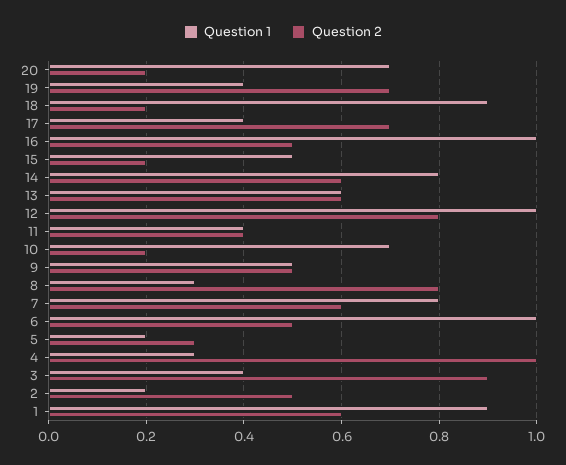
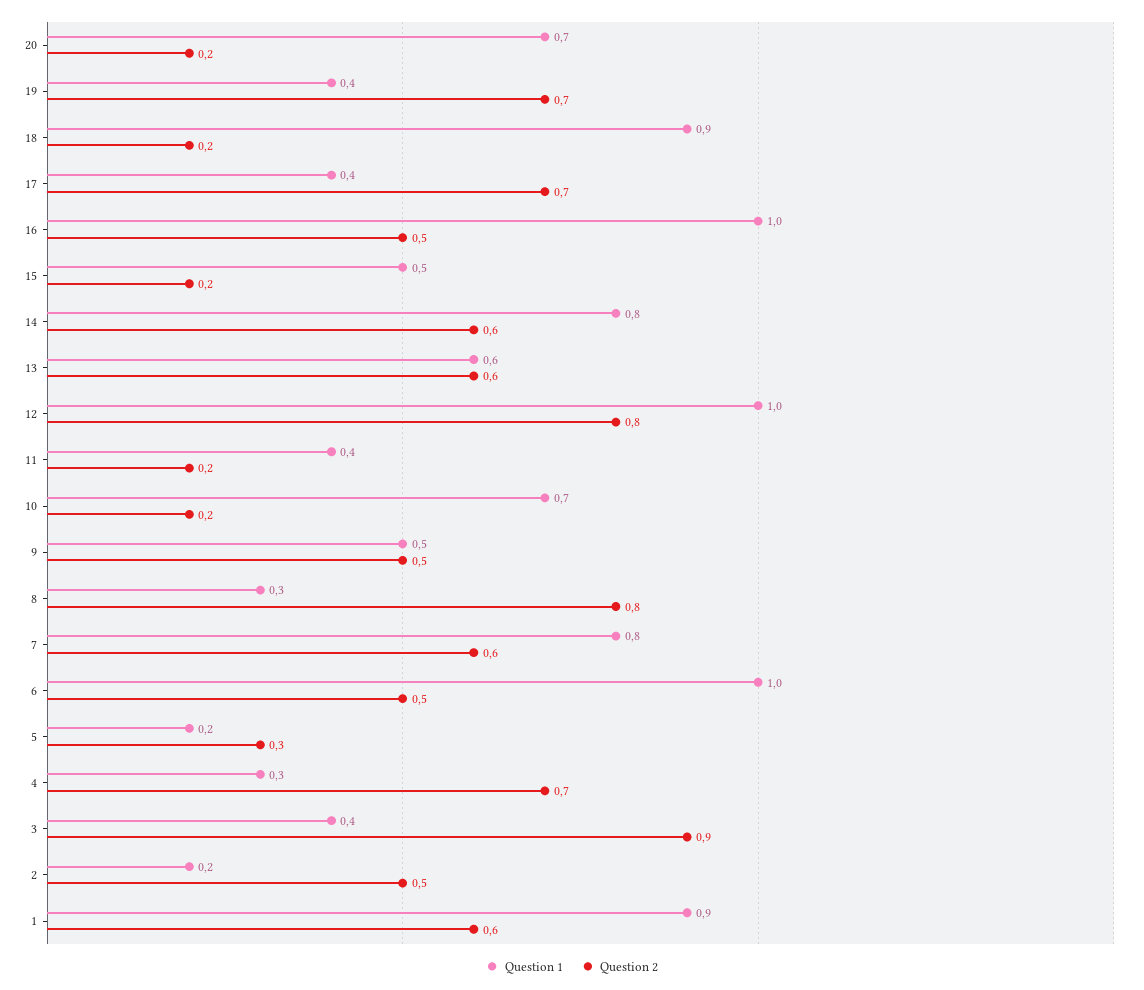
  {
    "Question 1": {
      "20": 0.7,
      "19": 0.4,
      "18": 0.9,
      "17": 0.4,
      "16": 1,
      "15": 0.5,
      "14": 0.8,
      "13": 0.6,
      "12": 1,
      "11": 0.4,
      "10": 0.7,
      "9": 0.5,
      "8": 0.3,
      "7": 0.8,
      "6": 1,
      "5": 0.2,
      "4": 0.3,
      "3": 0.4,
      "2": 0.2,
      "1": 0.9
    },
    "Question 2": {
      "20": 0.2,
      "19": 0.7,
      "18": 0.2,
      "17": 0.7,
      "16": 0.5,
      "15": 0.2,
      "14": 0.6,
      "13": 0.6,
      "12": 0.8,
-     "11": 0.4,
+     "11": 0.2,
      "10": 0.2,
      "9": 0.5,
      "8": 0.8,
      "7": 0.6,
      "6": 0.5,
      "5": 0.3,
-     "4": 1,
+     "4": 0.7,
      "3": 0.9,
      "2": 0.5,
      "1": 0.6
    }
  }

